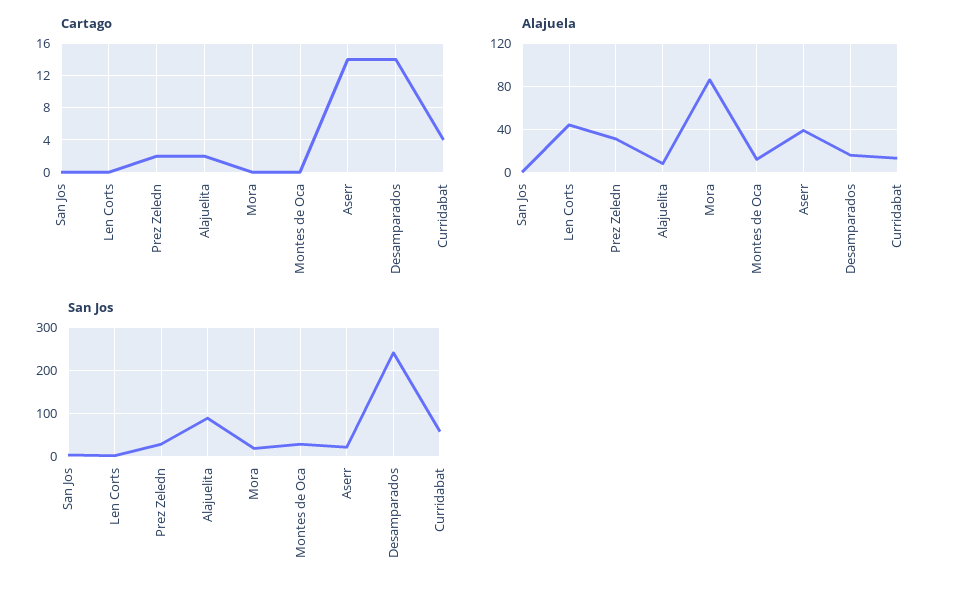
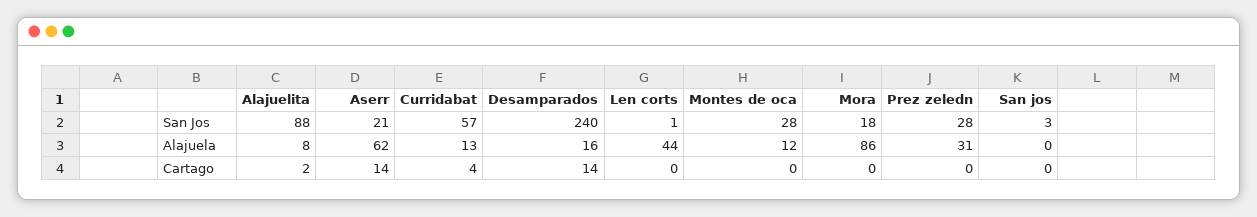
  {
    "Cartago": {
      "San Jos": 0,
      "Len Corts": 0,
-     "Prez Zeledn": 2,
+     "Prez Zeledn": 0,
      "Alajuelita": 2,
      "Mora": 0,
      "Montes de Oca": 0,
      "Aserr": 14,
      "Desamparados": 14,
      "Curridabat": 4
    },
    "Alajuela": {
      "San Jos": 0,
      "Len Corts": 44,
      "Prez Zeledn": 31,
      "Alajuelita": 8,
      "Mora": 86,
      "Montes de Oca": 12,
-     "Aserr": 40,
+     "Aserr": 62,
      "Desamparados": 16,
      "Curridabat": 13
    },
    "San Jos": {
      "San Jos": 3,
      "Len Corts": 1,
      "Prez Zeledn": 28,
      "Alajuelita": 88,
      "Mora": 18,
      "Montes de Oca": 28,
      "Aserr": 21,
      "Desamparados": 240,
      "Curridabat": 57
    }
  }

